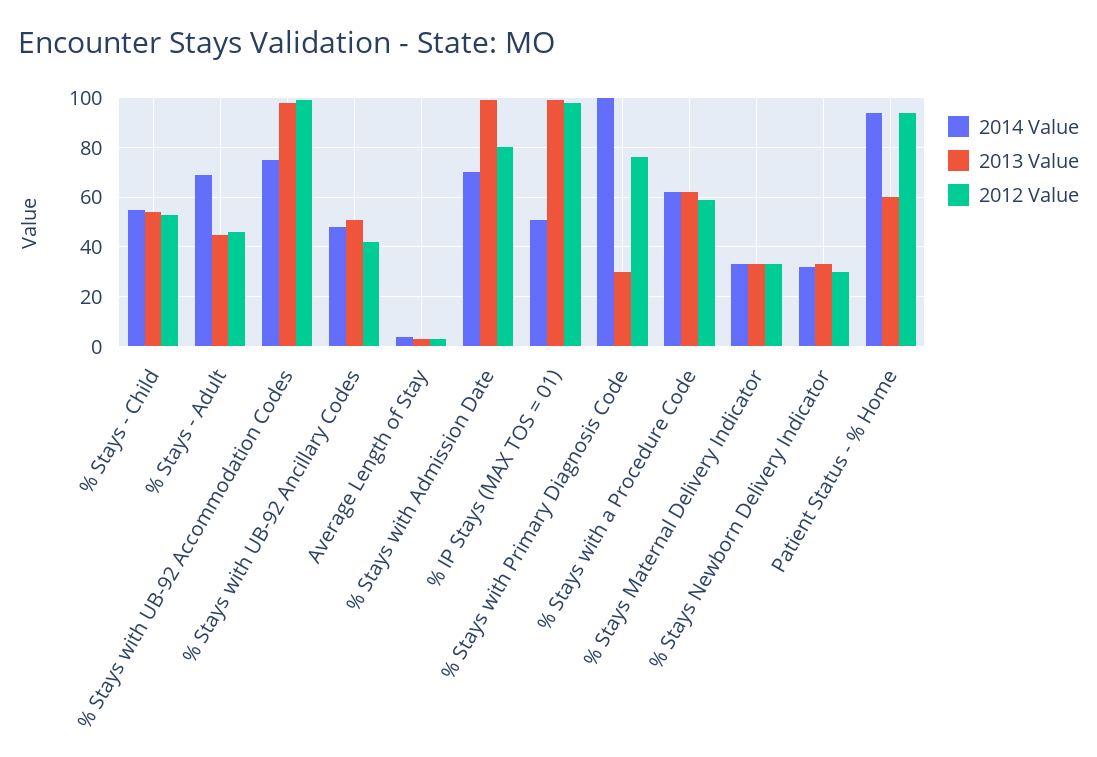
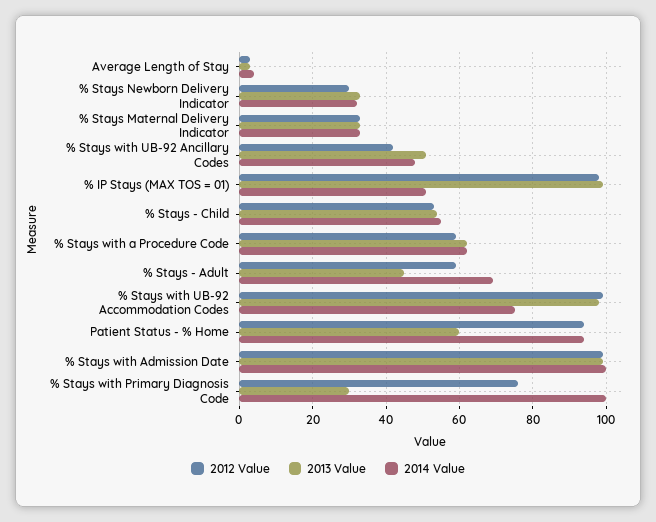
  {
    "2014 Value": {
      "% Stays - Child": 55,
      "% Stays - Adult": 70,
      "% Stays with UB-92 Accommodation Codes": 75,
      "% Stays with UB-92 Ancillary Codes": 50,
      "Average Length of Stay": 5,
-     "% Stays with Admission Date": 70,
+     "% Stays with Admission Date": 100,
      "% IP Stays (MAX TOS = 01)": 50,
      "% Stays with Primary Diagnosis Code": 100,
      "% Stays with a Procedure Code": 60,
      "% Stays Maternal Delivery Indicator": 35,
      "% Stays Newborn Delivery Indicator": 30,
      "Patient Status - % Home": 95
    },
    "2013 Value": {
      "% Stays - Child": 55,
      "% Stays - Adult": 45,
      "% Stays with UB-92 Accommodation Codes": 100,
      "% Stays with UB-92 Ancillary Codes": 50,
      "Average Length of Stay": 5,
      "% Stays with Admission Date": 100,
      "% IP Stays (MAX TOS = 01)": 100,
      "% Stays with Primary Diagnosis Code": 30,
      "% Stays with a Procedure Code": 60,
      "% Stays Maternal Delivery Indicator": 35,
      "% Stays Newborn Delivery Indicator": 35,
      "Patient Status - % Home": 60
    },
    "2012 Value": {
      "% Stays - Child": 55,
-     "% Stays - Adult": 45,
+     "% Stays - Adult": 60,
      "% Stays with UB-92 Accommodation Codes": 100,
      "% Stays with UB-92 Ancillary Codes": 40,
      "Average Length of Stay": 5,
-     "% Stays with Admission Date": 80,
+     "% Stays with Admission Date": 100,
      "% IP Stays (MAX TOS = 01)": 100,
      "% Stays with Primary Diagnosis Code": 75,
      "% Stays with a Procedure Code": 60,
      "% Stays Maternal Delivery Indicator": 35,
      "% Stays Newborn Delivery Indicator": 30,
      "Patient Status - % Home": 95
    }
  }

